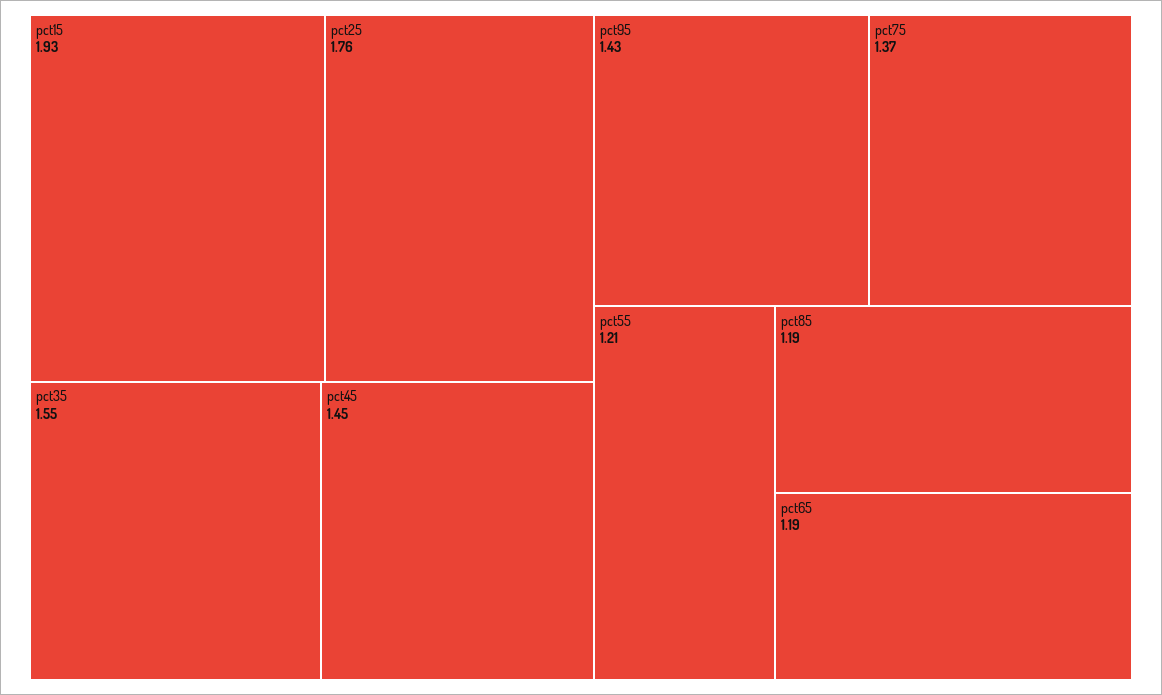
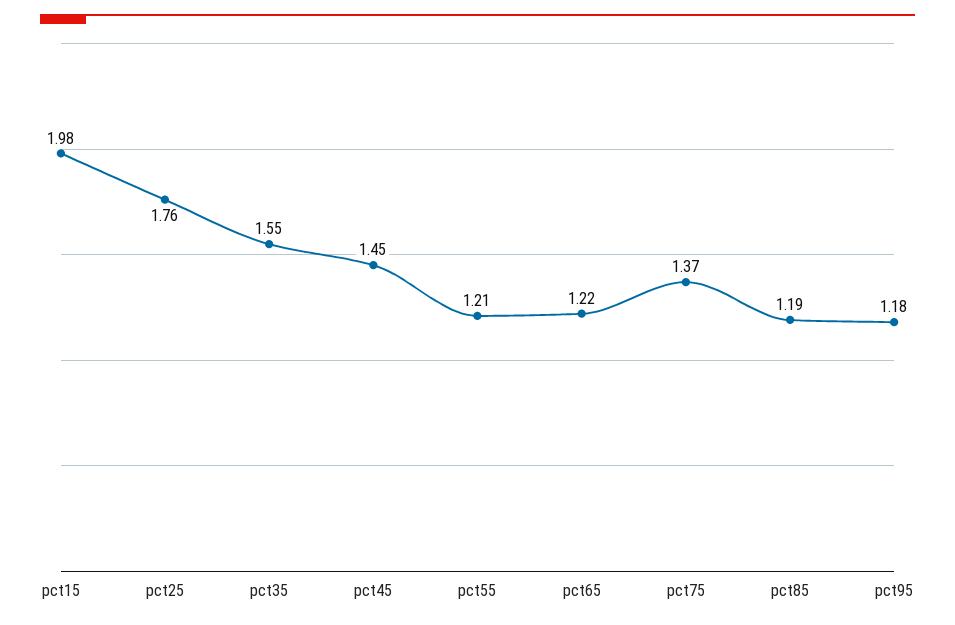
  {
-   "pct15": 1.93,
+   "pct15": 1.98,
    "pct25": 1.76,
    "pct35": 1.55,
    "pct45": 1.45,
-   "pct95": 1.43,
+   "pct95": 1.18,
    "pct75": 1.37,
    "pct55": 1.21,
    "pct85": 1.19,
-   "pct65": 1.19
+   "pct65": 1.22
  }

